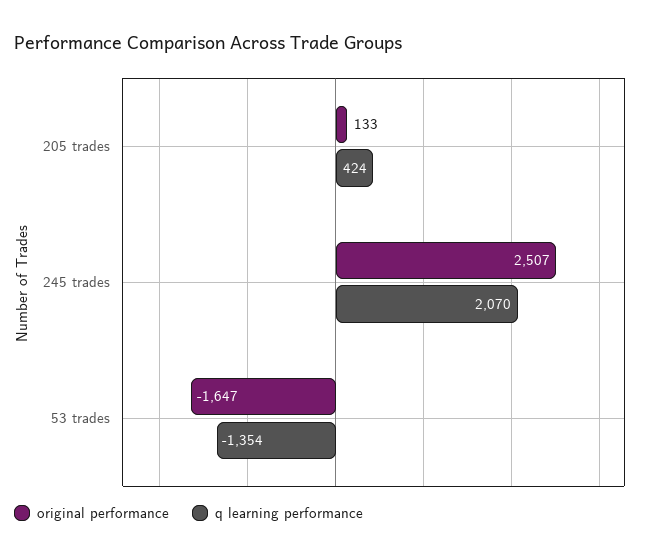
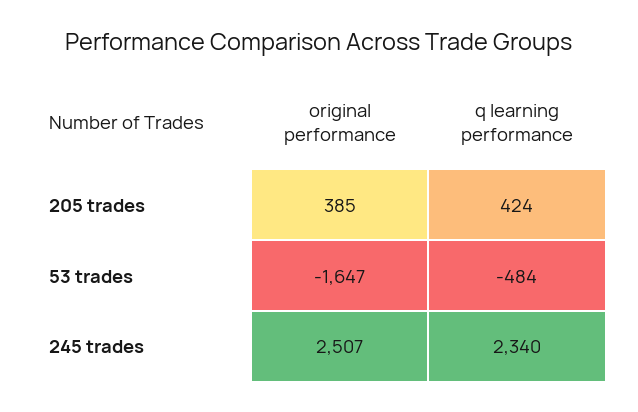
  {
    "original performance": {
-     "205 trades": 133,
+     "205 trades": 385,
      "245 trades": 2507,
      "53 trades": -1647
    },
    "q learning performance": {
      "205 trades": 424,
-     "245 trades": 2070,
+     "245 trades": 2340,
-     "53 trades": -1354
+     "53 trades": -484
    }
  }

